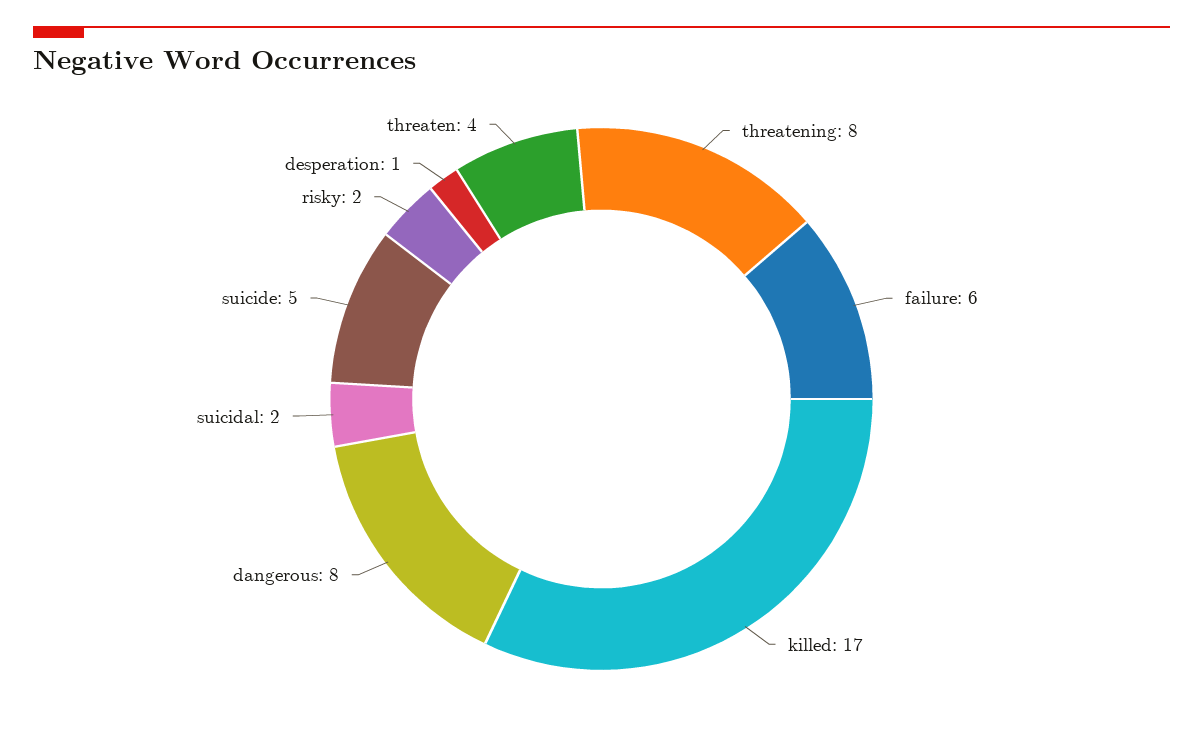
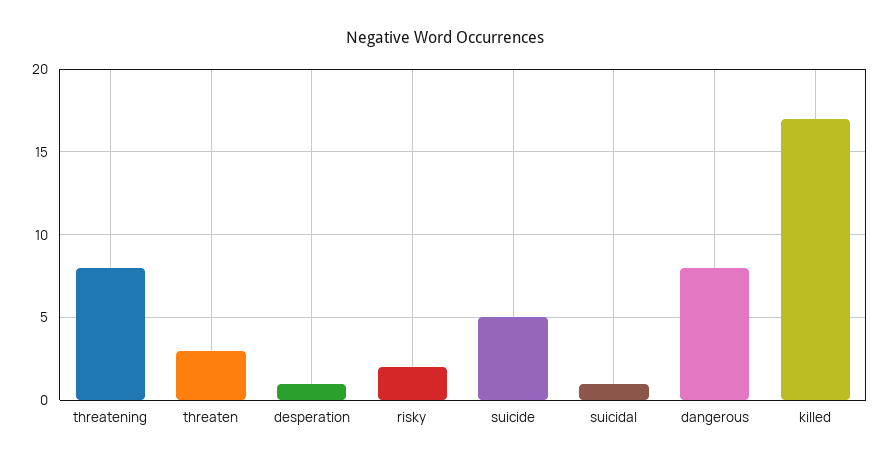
  {
    "threatening": 8,
-   "failure": 6,
    "killed": 17,
    "dangerous": 8,
-   "suicidal": 2,
+   "suicidal": 1,
    "suicide": 5,
    "risky": 2,
    "desperation": 1,
-   "threaten": 4
+   "threaten": 3
  }

